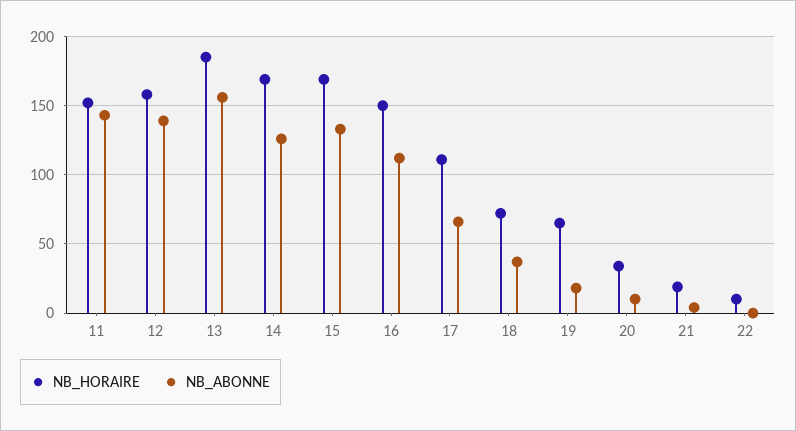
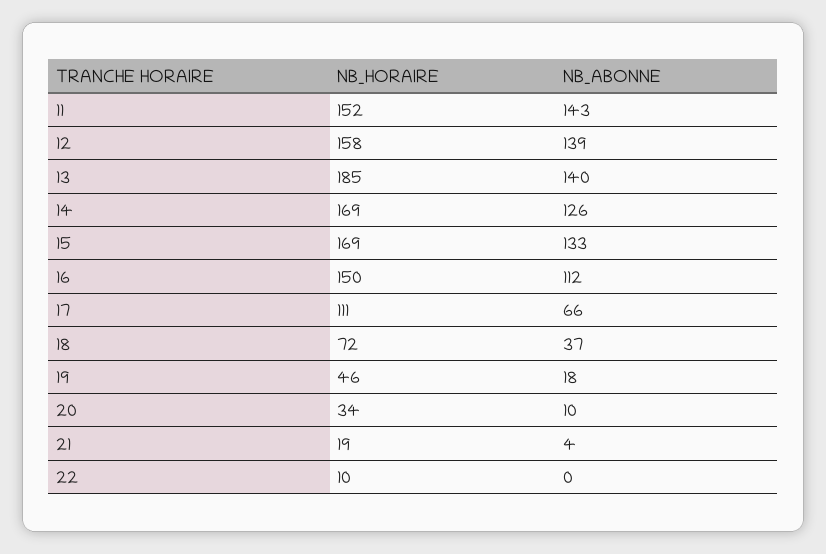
  {
    "NB_HORAIRE": {
      "11": 152,
      "12": 158,
      "13": 185,
      "14": 169,
      "15": 169,
      "16": 150,
      "17": 111,
      "18": 72,
-     "19": 65,
+     "19": 46,
      "20": 34,
      "21": 19,
      "22": 10
    },
    "NB_ABONNE": {
      "11": 143,
      "12": 139,
-     "13": 155,
+     "13": 140,
      "14": 126,
      "15": 133,
      "16": 112,
      "17": 66,
      "18": 37,
      "19": 18,
      "20": 10,
      "21": 4,
      "22": 0
    }
  }

